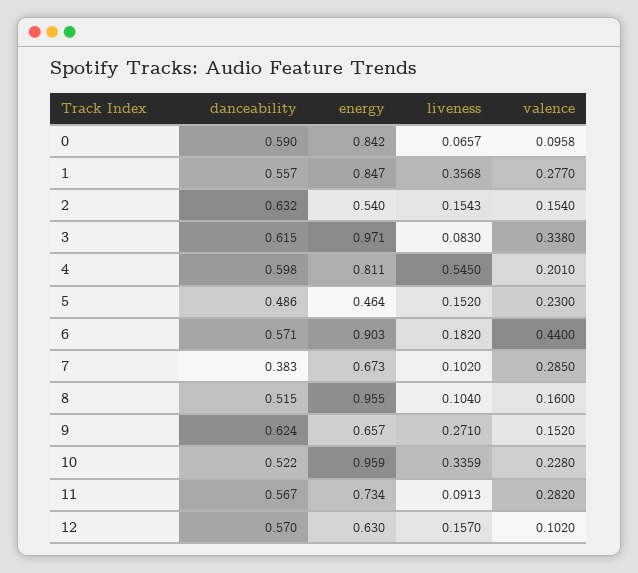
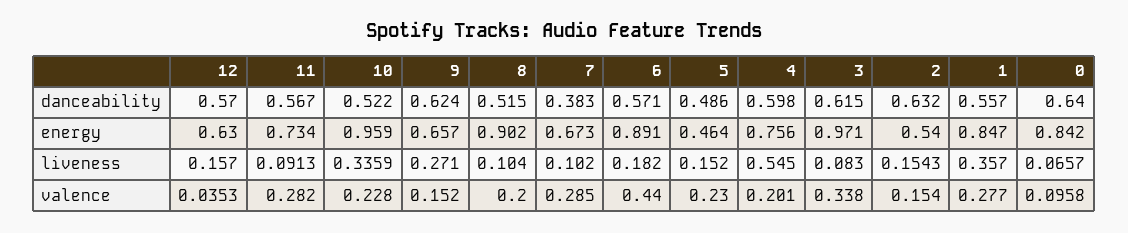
  {
    "danceability": {
-     "0": 0.59,
+     "0": 0.64,
      "1": 0.557,
      "2": 0.632,
      "3": 0.615,
      "4": 0.598,
      "5": 0.486,
      "6": 0.571,
      "7": 0.383,
      "8": 0.515,
      "9": 0.624,
      "10": 0.522,
      "11": 0.567,
      "12": 0.57
    },
    "energy": {
      "0": 0.842,
      "1": 0.847,
      "2": 0.54,
      "3": 0.971,
-     "4": 0.811,
+     "4": 0.756,
      "5": 0.464,
-     "6": 0.903,
+     "6": 0.891,
      "7": 0.673,
-     "8": 0.955,
+     "8": 0.902,
      "9": 0.657,
      "10": 0.959,
      "11": 0.734,
      "12": 0.63
    },
    "liveness": {
      "0": 0.0657,
-     "1": 0.3568,
+     "1": 0.357,
      "2": 0.1543,
      "3": 0.083,
      "4": 0.545,
      "5": 0.152,
      "6": 0.182,
      "7": 0.102,
      "8": 0.104,
      "9": 0.271,
      "10": 0.3359,
      "11": 0.0913,
      "12": 0.157
    },
    "valence": {
      "0": 0.0958,
      "1": 0.277,
      "2": 0.154,
      "3": 0.338,
      "4": 0.201,
      "5": 0.23,
      "6": 0.44,
      "7": 0.285,
-     "8": 0.16,
+     "8": 0.2,
      "9": 0.152,
      "10": 0.228,
      "11": 0.282,
-     "12": 0.102
+     "12": 0.0353
    }
  }

